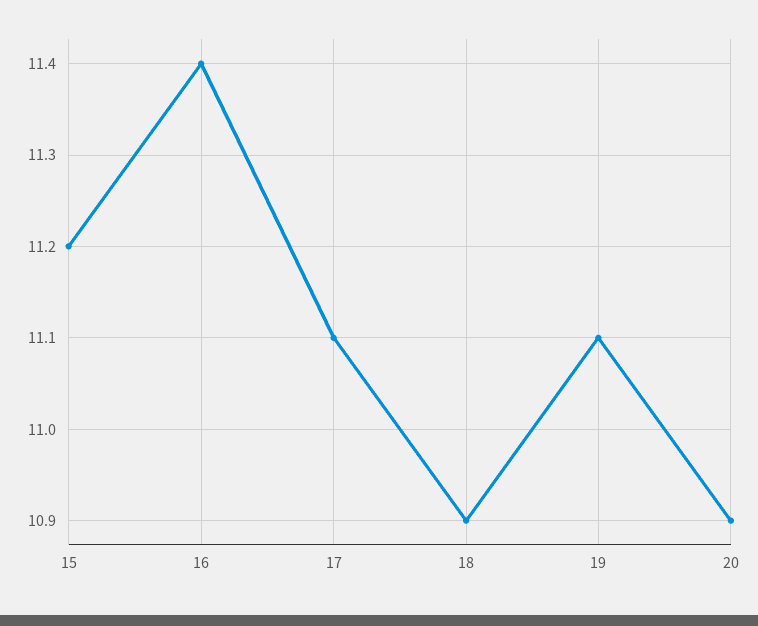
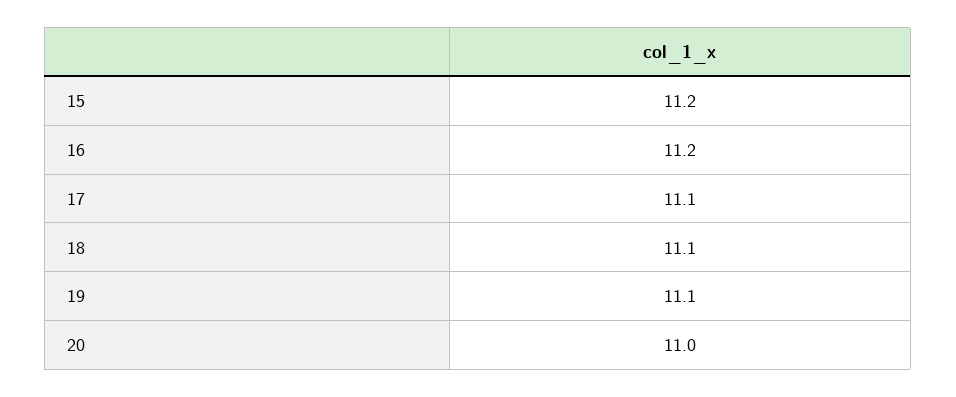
  {
    "15": 11.2,
-   "16": 11.4,
+   "16": 11.2,
    "17": 11.1,
-   "18": 10.9,
+   "18": 11.1,
    "19": 11.1,
-   "20": 10.9
+   "20": 11
  }

